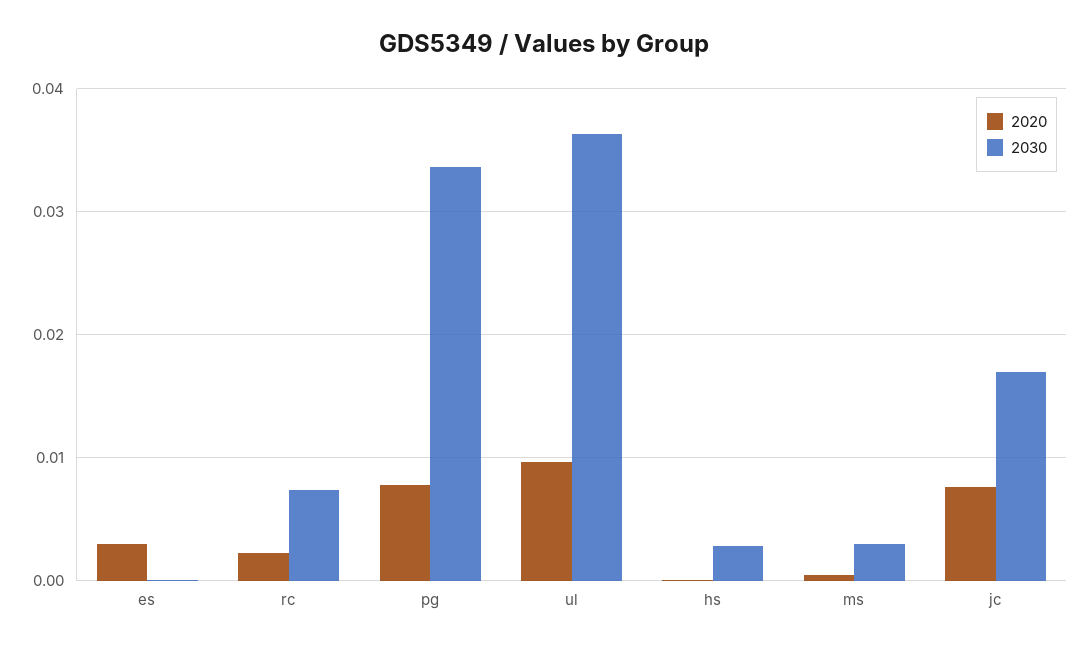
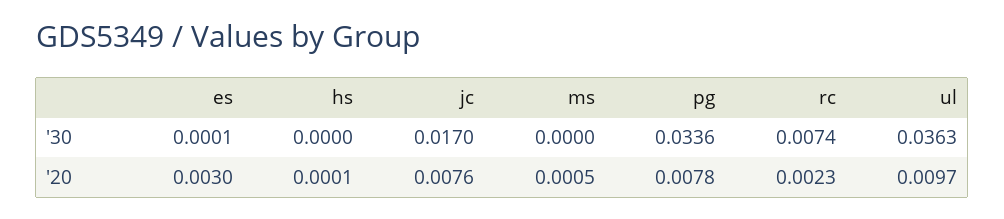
  {
    "2020": {
      "es": 0.003,
      "rc": 0.0023,
      "pg": 0.0078,
      "ul": 0.0097,
      "hs": 0.0001,
      "ms": 0.0005,
      "jc": 0.0076
    },
    "2030": {
      "es": 0.0001,
      "rc": 0.0074,
      "pg": 0.0336,
      "ul": 0.0363,
-     "hs": 0.003,
+     "hs": 0,
-     "ms": 0.003,
+     "ms": 0,
      "jc": 0.017
    }
  }

